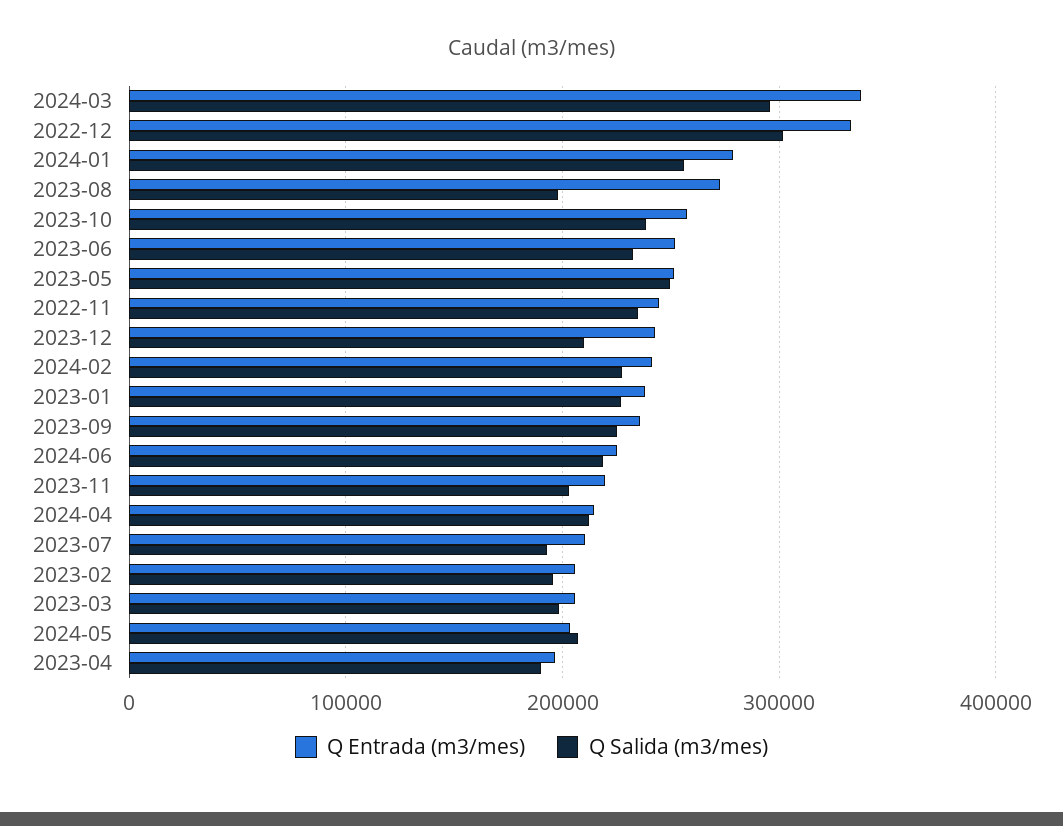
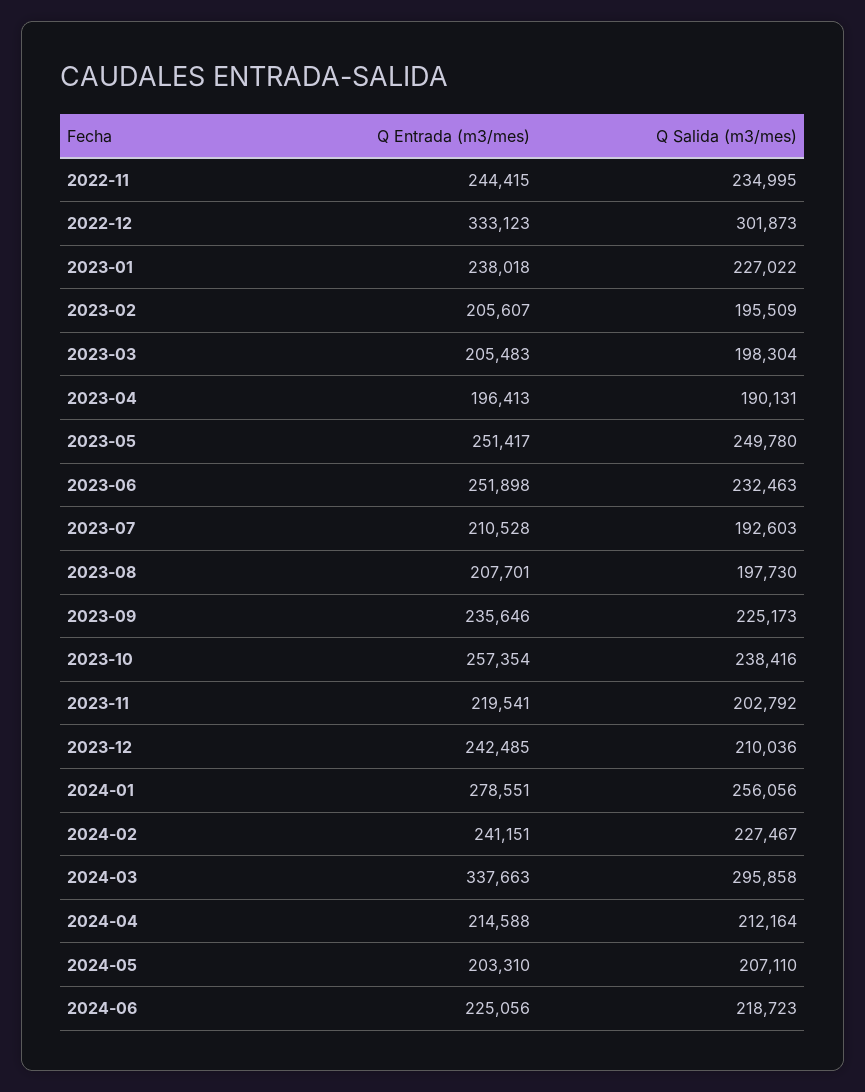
  {
    "Q Entrada (m3/mes)": {
      "2024-03": 337663,
      "2022-12": 333123,
      "2024-01": 278551,
-     "2023-08": 270000,
+     "2023-08": 207701,
      "2023-10": 257354,
      "2023-06": 251898,
      "2023-05": 251417,
      "2022-11": 244415,
      "2023-12": 242485,
      "2024-02": 241151,
      "2023-01": 238018,
      "2023-09": 235646,
      "2024-06": 225056,
      "2023-11": 219541,
      "2024-04": 214588,
      "2023-07": 210528,
      "2023-02": 205607,
      "2023-03": 205483,
      "2024-05": 203310,
      "2023-04": 196413
    },
    "Q Salida (m3/mes)": {
      "2024-03": 295858,
      "2022-12": 301873,
      "2024-01": 256056,
      "2023-08": 197730,
      "2023-10": 238416,
      "2023-06": 232463,
      "2023-05": 249780,
      "2022-11": 234995,
      "2023-12": 210036,
      "2024-02": 227467,
      "2023-01": 227022,
      "2023-09": 225173,
      "2024-06": 218723,
      "2023-11": 202792,
      "2024-04": 212164,
      "2023-07": 192603,
      "2023-02": 195509,
      "2023-03": 198304,
      "2024-05": 207110,
      "2023-04": 190131
    }
  }

